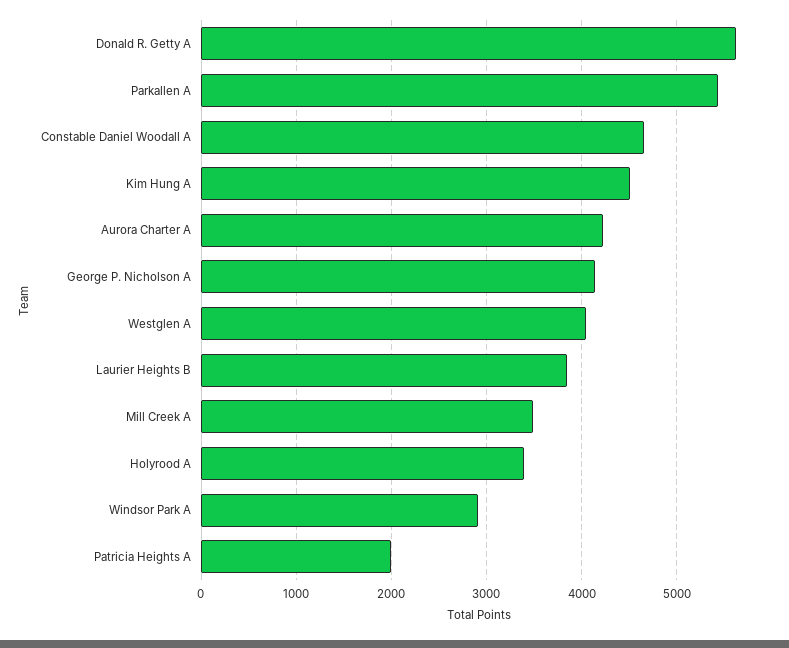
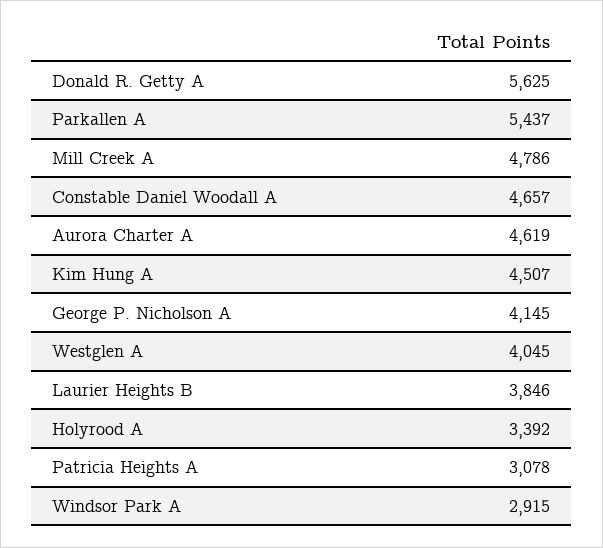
  {
    "Donald R. Getty A": 5625,
    "Parkallen A": 5437,
    "Constable Daniel Woodall A": 4657,
    "Kim Hung A": 4507,
-   "Aurora Charter A": 4200,
+   "Aurora Charter A": 4619,
    "George P. Nicholson A": 4145,
    "Westglen A": 4045,
    "Laurier Heights B": 3846,
-   "Mill Creek A": 3500,
+   "Mill Creek A": 4786,
    "Holyrood A": 3392,
    "Windsor Park A": 2915,
-   "Patricia Heights A": 2000
+   "Patricia Heights A": 3078
  }

